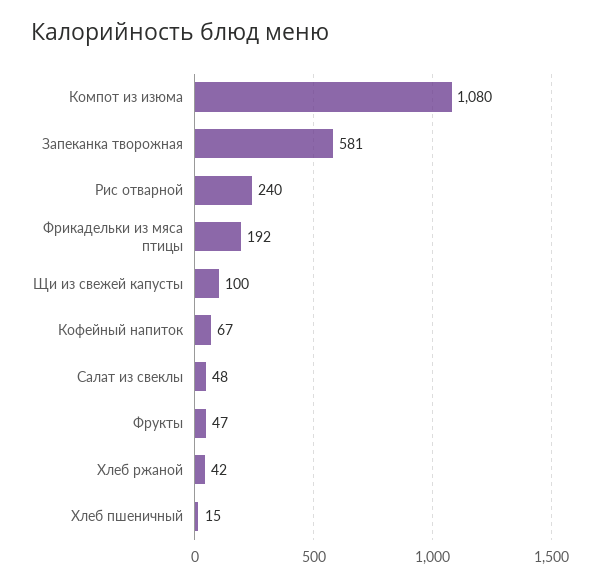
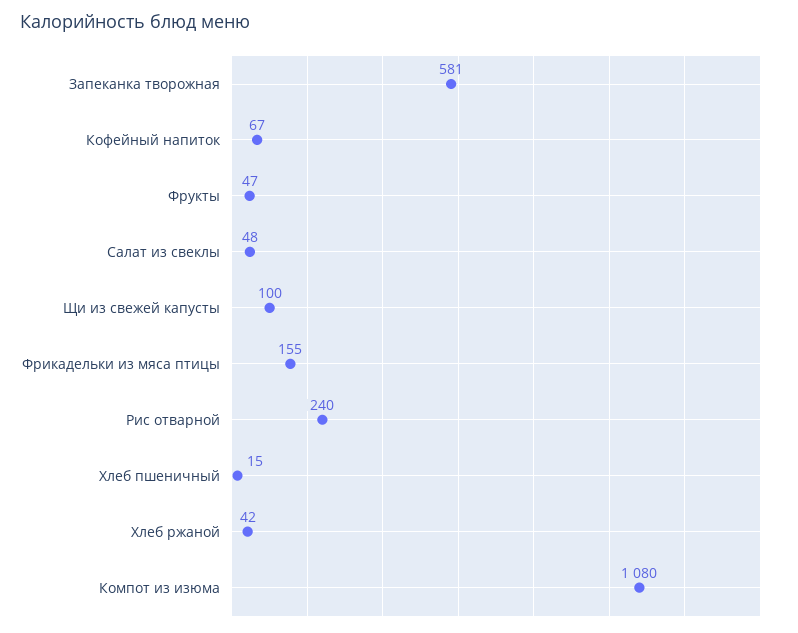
  {
    "Компот из изюма": 1080,
    "Запеканка творожная": 581,
    "Рис отварной": 240,
-   "Фрикадельки из мяса птицы": 192,
+   "Фрикадельки из мяса птицы": 155,
    "Щи из свежей капусты": 100,
    "Кофейный напиток": 67,
    "Салат из свеклы": 48,
    "Фрукты": 47,
    "Хлеб ржаной": 42,
    "Хлеб пшеничный": 15
  }

